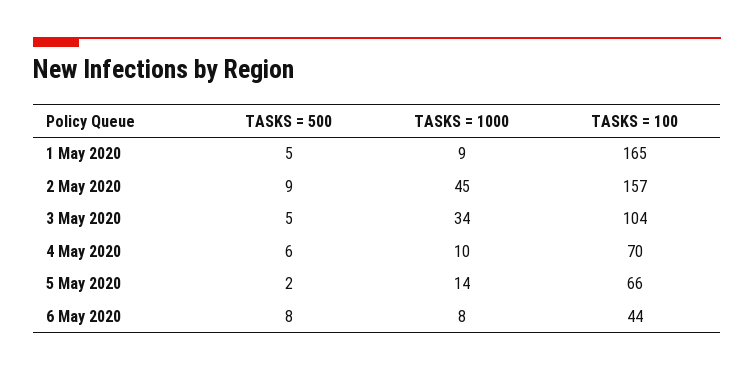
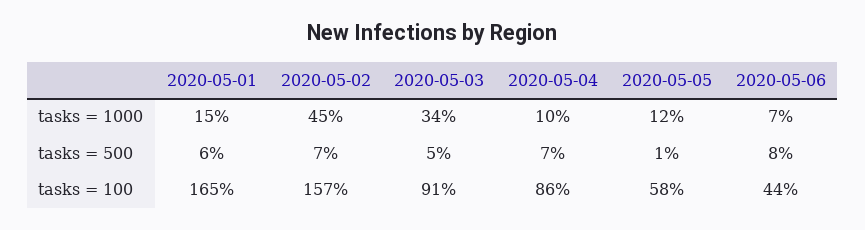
  {
    "TASKS = 500": {
-     "1 May 2020": 5,
+     "1 May 2020": 6,
-     "2 May 2020": 9,
+     "2 May 2020": 7,
      "3 May 2020": 5,
-     "4 May 2020": 6,
+     "4 May 2020": 7,
-     "5 May 2020": 2,
+     "5 May 2020": 1,
      "6 May 2020": 8
    },
    "TASKS = 1000": {
-     "1 May 2020": 9,
+     "1 May 2020": 15,
      "2 May 2020": 45,
      "3 May 2020": 34,
      "4 May 2020": 10,
-     "5 May 2020": 14,
+     "5 May 2020": 12,
-     "6 May 2020": 8
+     "6 May 2020": 7
    },
    "TASKS = 100": {
      "1 May 2020": 165,
      "2 May 2020": 157,
-     "3 May 2020": 104,
+     "3 May 2020": 91,
-     "4 May 2020": 70,
+     "4 May 2020": 86,
-     "5 May 2020": 66,
+     "5 May 2020": 58,
      "6 May 2020": 44
    }
  }

